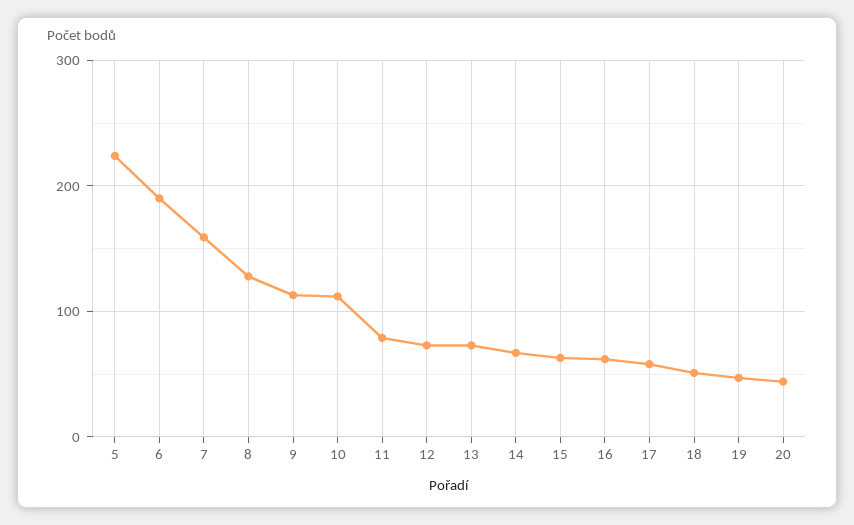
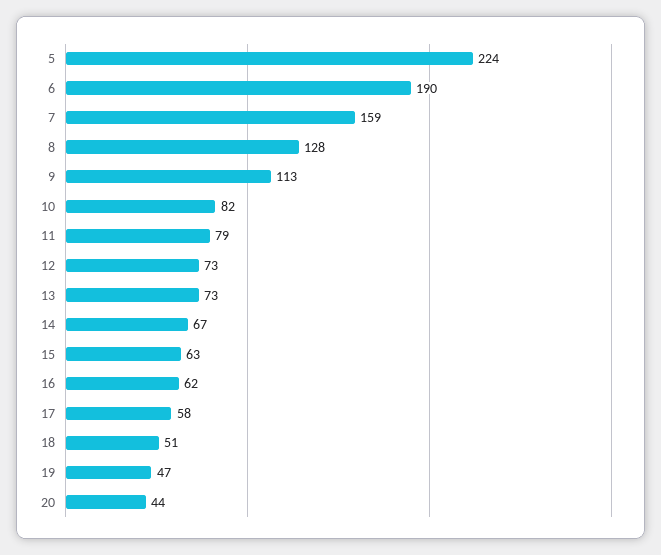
  {
    "5": 224,
    "6": 190,
    "7": 159,
    "8": 128,
    "9": 113,
-   "10": 110,
+   "10": 82,
    "11": 79,
    "12": 73,
    "13": 73,
    "14": 67,
    "15": 63,
    "16": 62,
    "17": 58,
    "18": 51,
    "19": 47,
    "20": 44
  }

